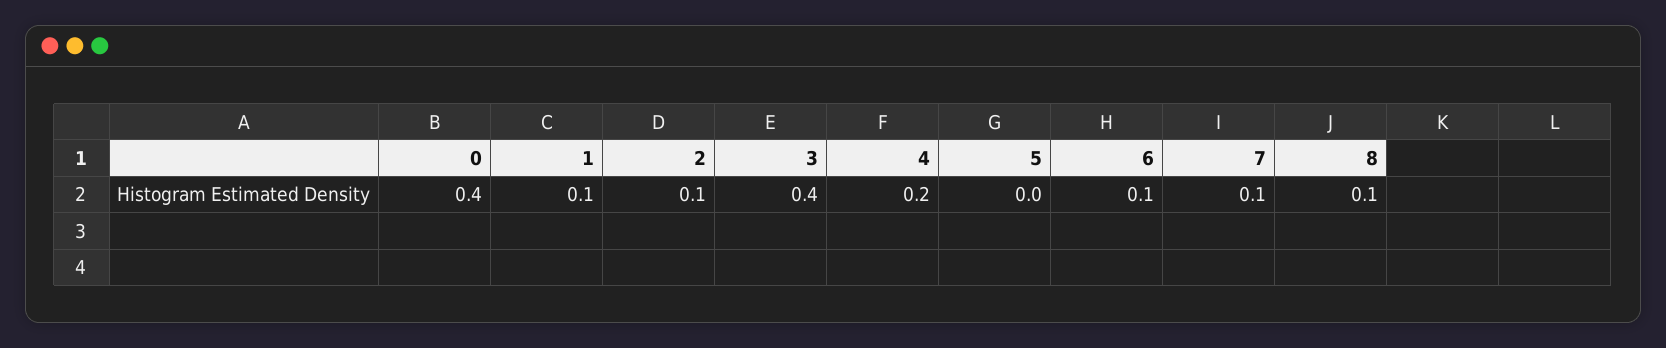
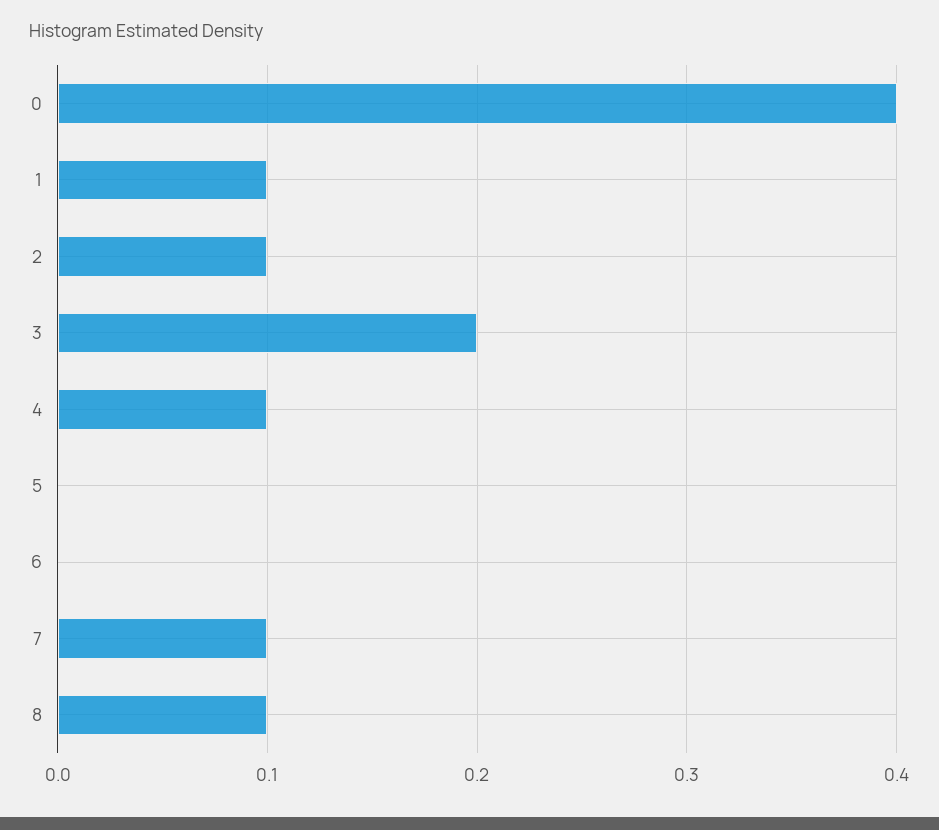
  {
    "0": 0.4,
    "1": 0.1,
    "2": 0.1,
-   "3": 0.4,
+   "3": 0.2,
-   "4": 0.2,
+   "4": 0.1,
    "5": 0,
-   "6": 0.1,
+   "6": 0,
    "7": 0.1,
    "8": 0.1
  }

